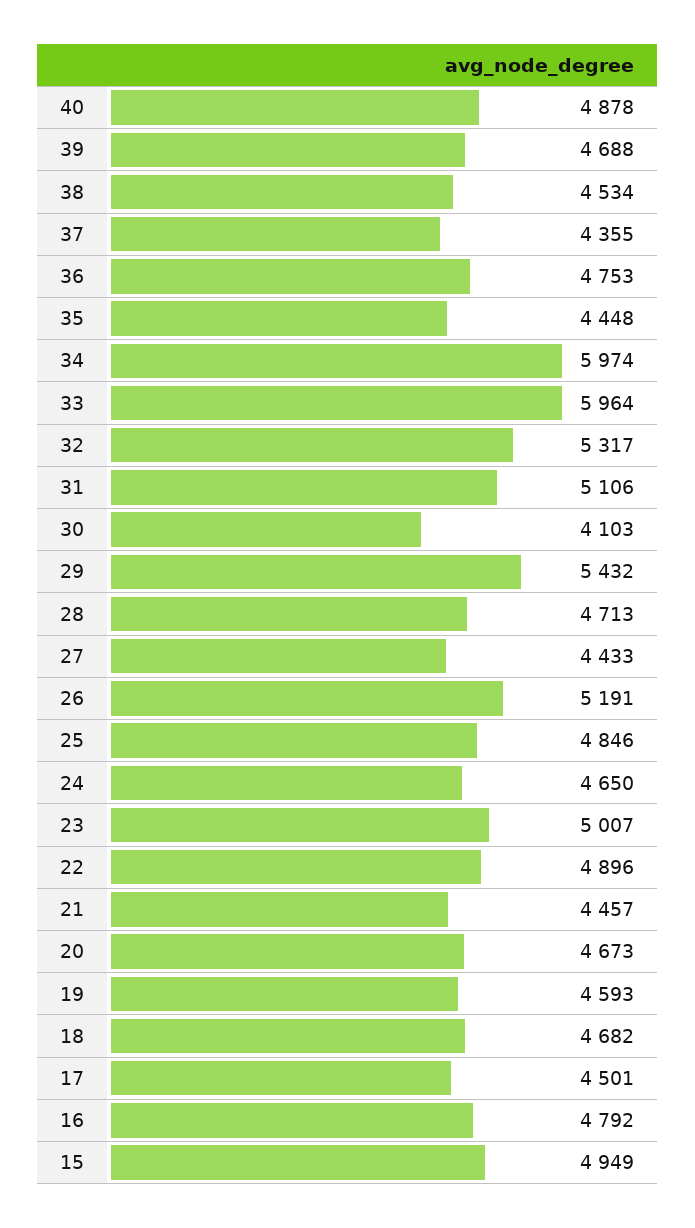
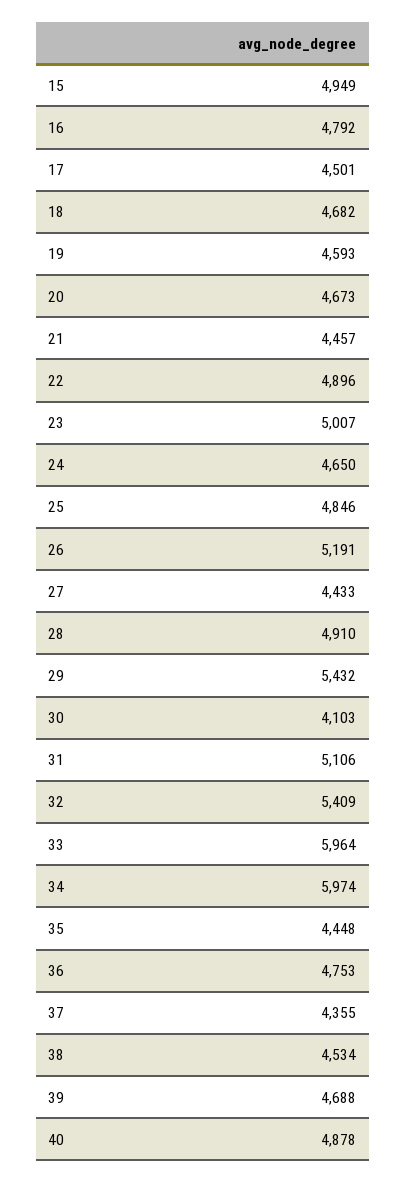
  {
    "40": 4878,
    "39": 4688,
    "38": 4534,
    "37": 4355,
    "36": 4753,
    "35": 4448,
    "34": 5974,
    "33": 5964,
-   "32": 5317,
+   "32": 5409,
    "31": 5106,
    "30": 4103,
    "29": 5432,
-   "28": 4713,
+   "28": 4910,
    "27": 4433,
    "26": 5191,
    "25": 4846,
    "24": 4650,
    "23": 5007,
    "22": 4896,
    "21": 4457,
    "20": 4673,
    "19": 4593,
    "18": 4682,
    "17": 4501,
    "16": 4792,
    "15": 4949
  }

